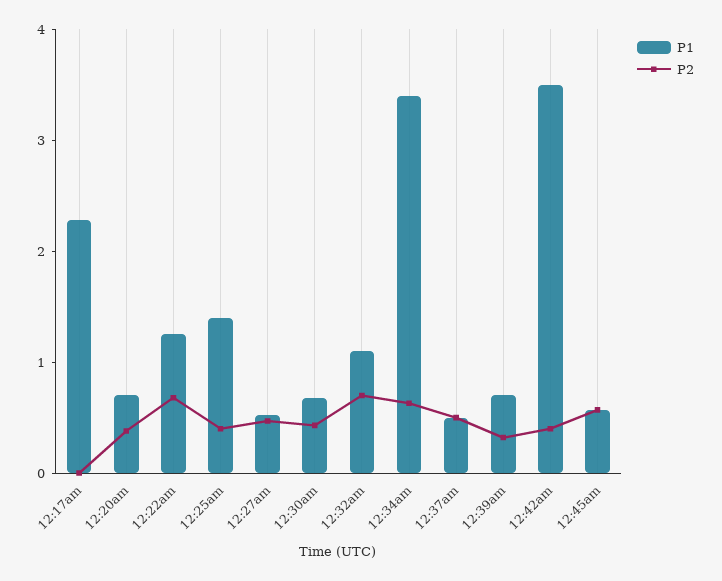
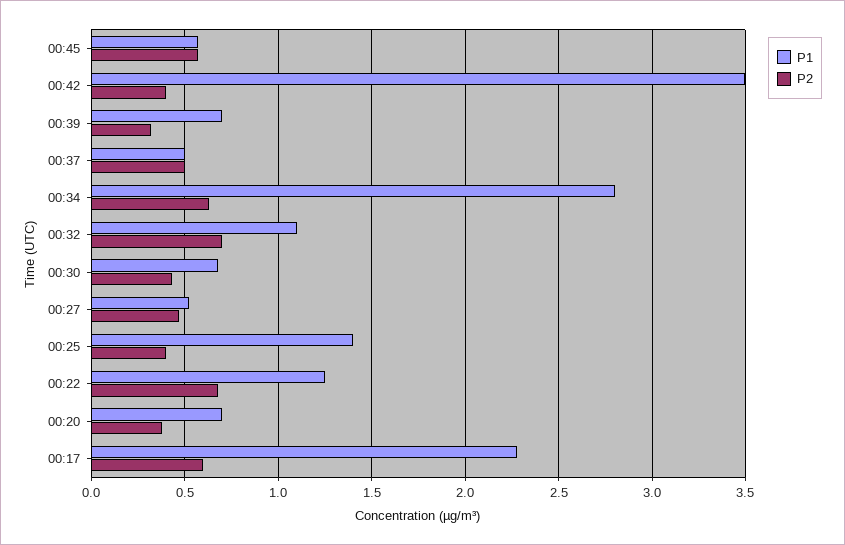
  {
    "P1": {
      "12:17am": 2.3,
      "12:20am": 0.7,
      "12:22am": 1.25,
      "12:25am": 1.4,
      "12:27am": 0.5,
      "12:30am": 0.7,
      "12:32am": 1.1,
-     "12:34am": 3.4,
+     "12:34am": 2.8,
      "12:37am": 0.5,
      "12:39am": 0.7,
      "12:42am": 3.5,
      "12:45am": 0.55
    },
    "P2": {
-     "12:17am": 0,
+     "12:17am": 0.6,
      "12:20am": 0.4,
      "12:22am": 0.7,
      "12:25am": 0.4,
      "12:27am": 0.45,
      "12:30am": 0.45,
      "12:32am": 0.7,
      "12:34am": 0.65,
      "12:37am": 0.5,
      "12:39am": 0.3,
      "12:42am": 0.4,
      "12:45am": 0.55
    }
  }

